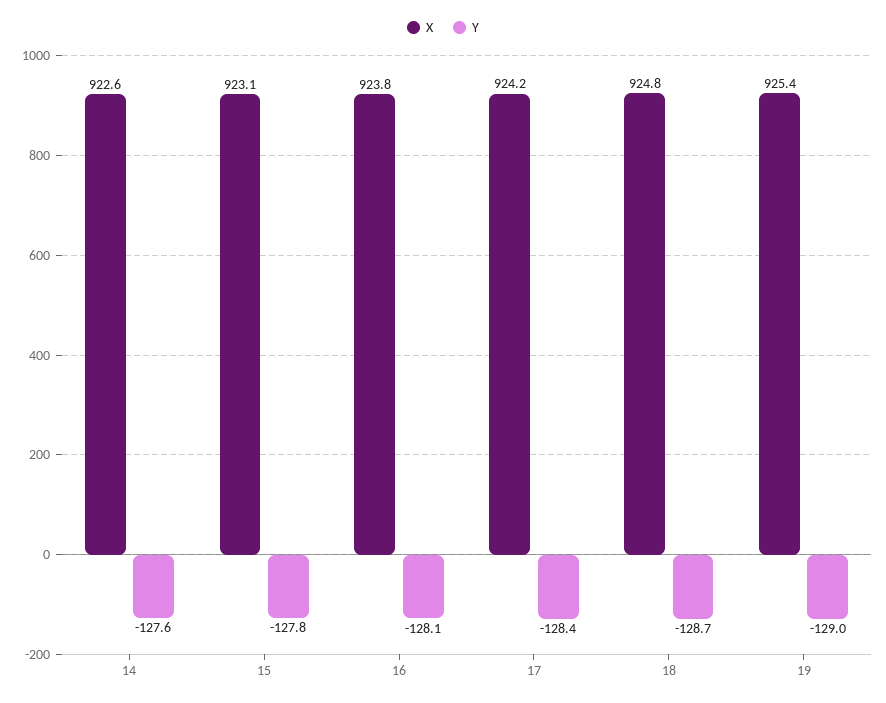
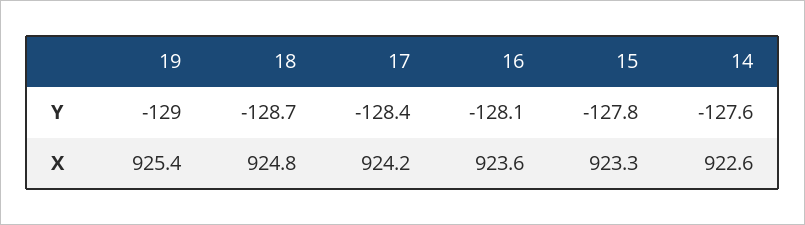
  {
    "X": {
      "14": 922.6,
-     "15": 923.1,
+     "15": 923.3,
-     "16": 923.8,
+     "16": 923.6,
      "17": 924.2,
      "18": 924.8,
      "19": 925.4
    },
    "Y": {
      "14": -127.6,
      "15": -127.8,
      "16": -128.1,
      "17": -128.4,
      "18": -128.7,
      "19": -129
    }
  }

